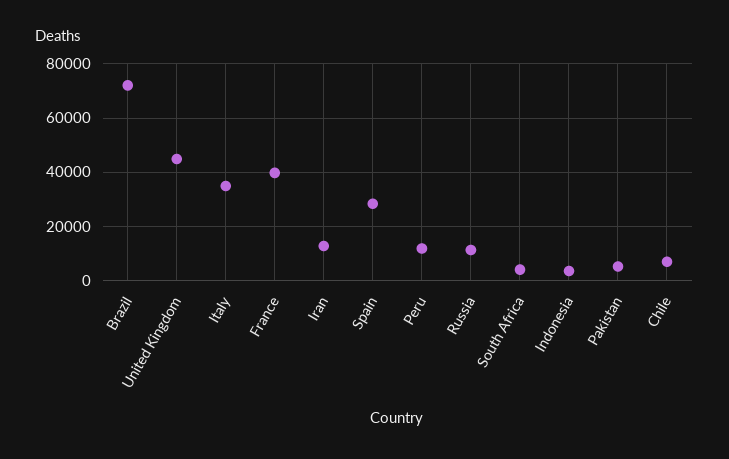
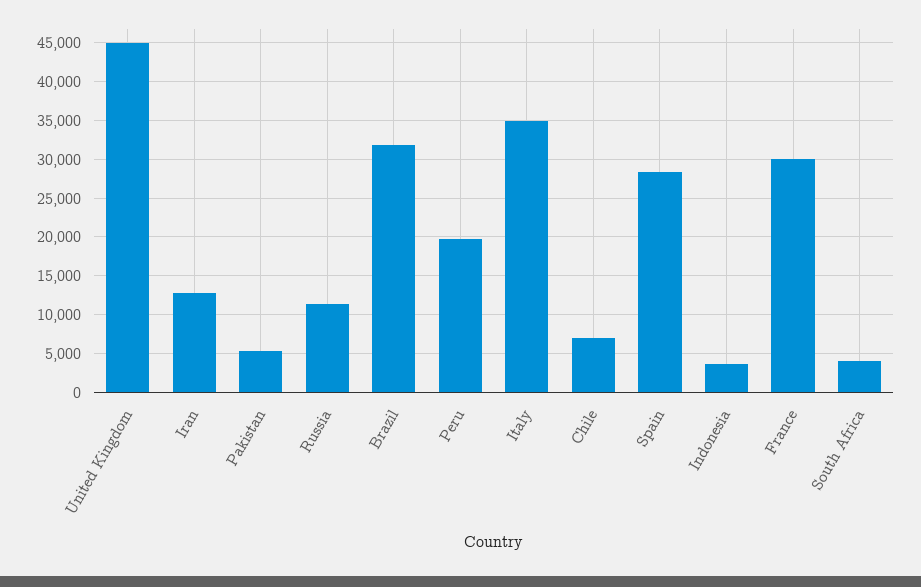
  {
-   "Brazil": 72500,
+   "Brazil": 32000,
    "United Kingdom": 45000,
    "Italy": 35000,
-   "France": 40000,
+   "France": 30000,
    "Iran": 13000,
    "Spain": 28000,
-   "Peru": 12500,
+   "Peru": 20000,
    "Russia": 11000,
    "South Africa": 4000,
    "Indonesia": 4000,
    "Pakistan": 5000,
    "Chile": 7000
  }

